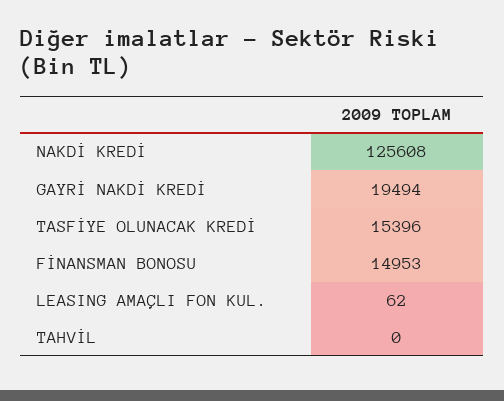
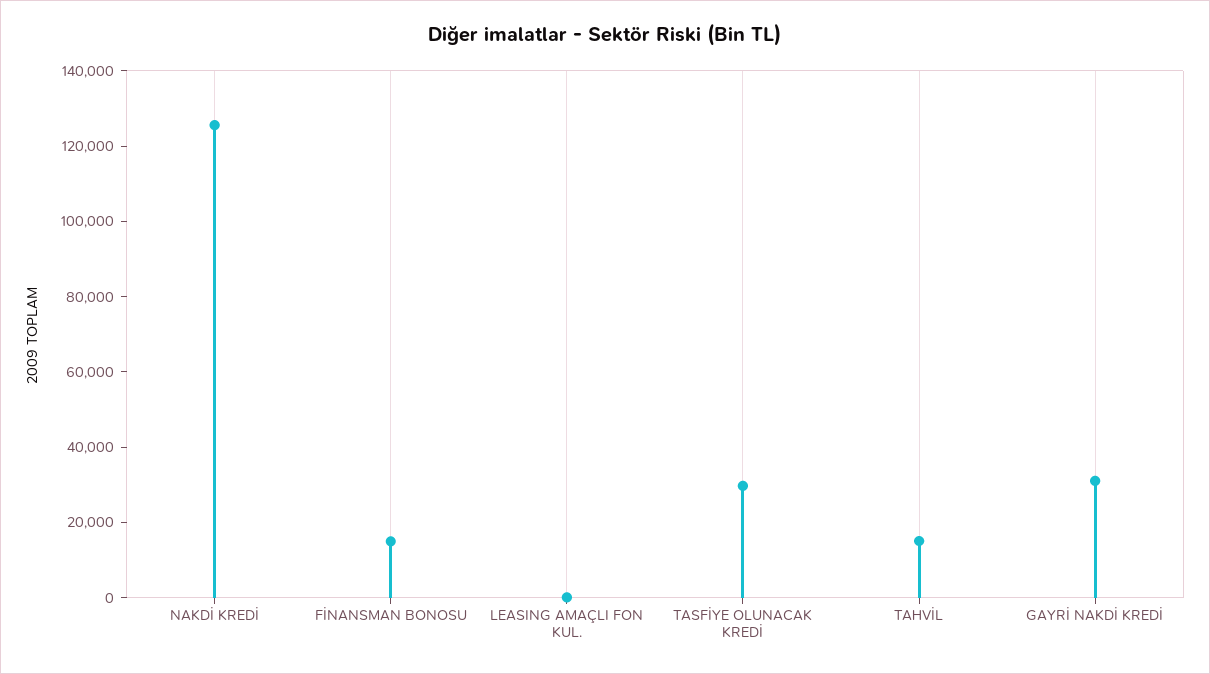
  {
    "NAKDİ KREDİ": 125608,
-   "GAYRİ NAKDİ KREDİ": 19494,
+   "GAYRİ NAKDİ KREDİ": 30000,
-   "TASFİYE OLUNACAK KREDİ": 15396,
+   "TASFİYE OLUNACAK KREDİ": 30000,
    "FİNANSMAN BONOSU": 14953,
    "LEASING AMAÇLI FON KUL.": 62,
-   "TAHVİL": 0
+   "TAHVİL": 15000
  }

